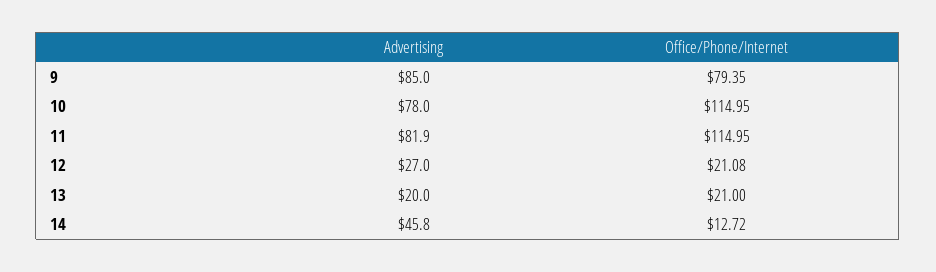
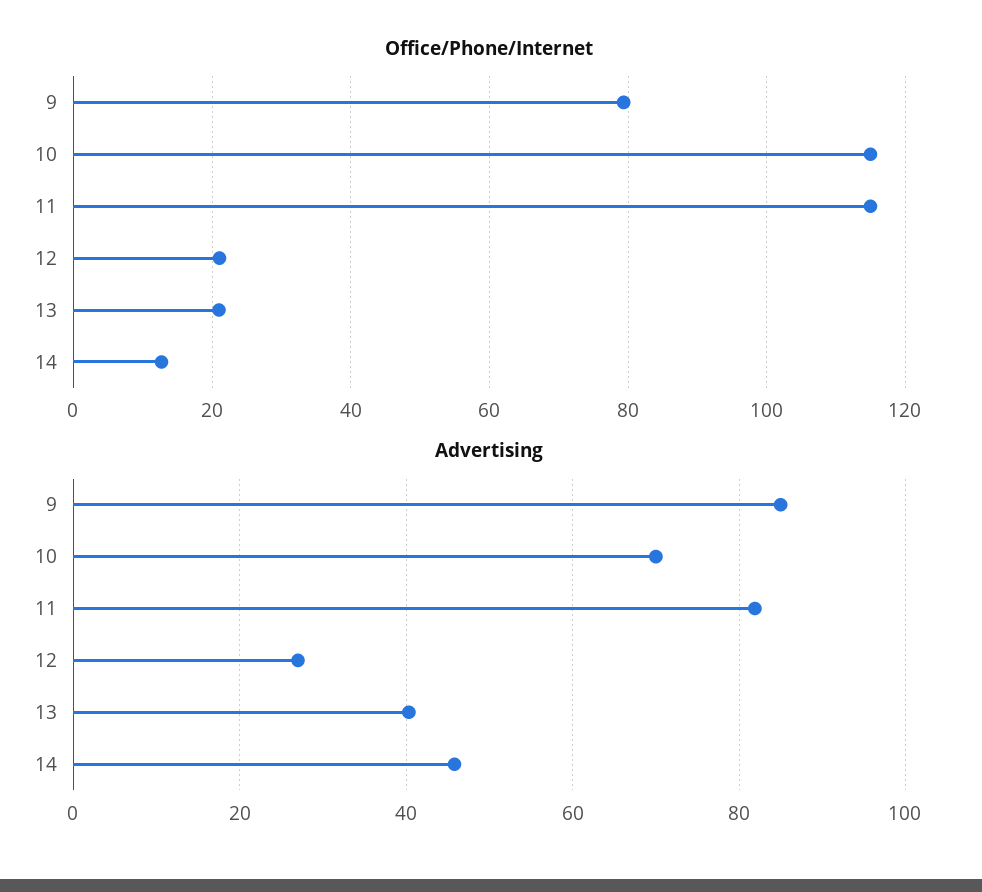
  {
    "Advertising": {
      "9": 85,
-     "10": 78,
+     "10": 70,
      "11": 81.9,
      "12": 27,
-     "13": 20,
+     "13": 40,
      "14": 45.8
    },
    "Office/Phone/Internet": {
      "9": 79.35,
      "10": 114.95,
      "11": 114.95,
      "12": 21.08,
      "13": 21,
      "14": 12.72
    }
  }

